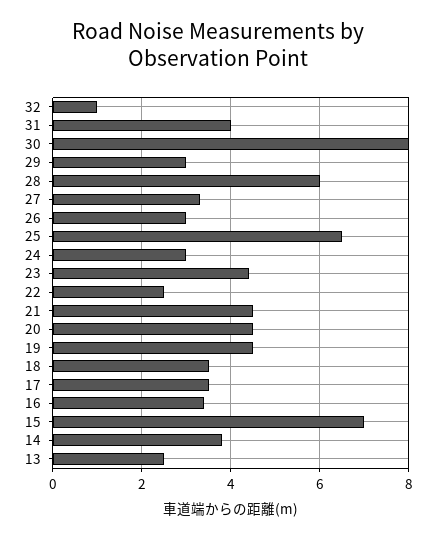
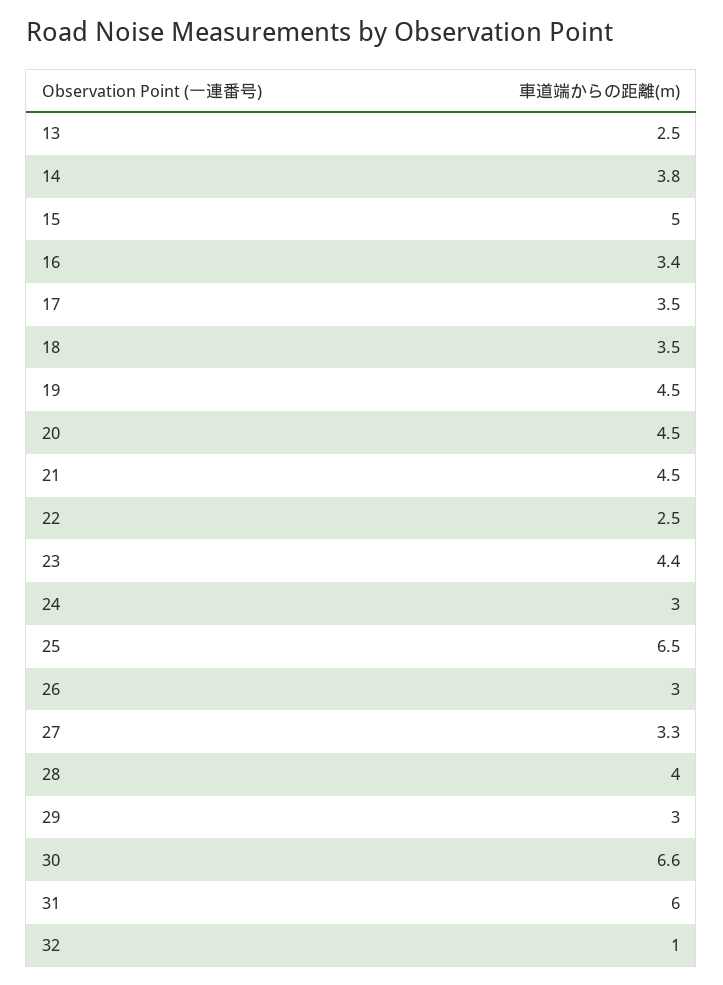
  {
    "32": 1,
-   "31": 4,
+   "31": 6,
-   "30": 8,
+   "30": 6.6,
    "29": 3,
-   "28": 6,
+   "28": 4,
    "27": 3.3,
    "26": 3,
    "25": 6.5,
    "24": 3,
    "23": 4.4,
    "22": 2.5,
    "21": 4.5,
    "20": 4.5,
    "19": 4.5,
    "18": 3.5,
    "17": 3.5,
    "16": 3.4,
-   "15": 7,
+   "15": 5,
    "14": 3.8,
    "13": 2.5
  }

